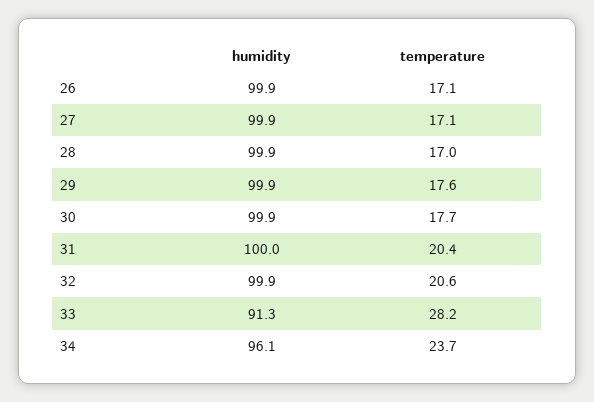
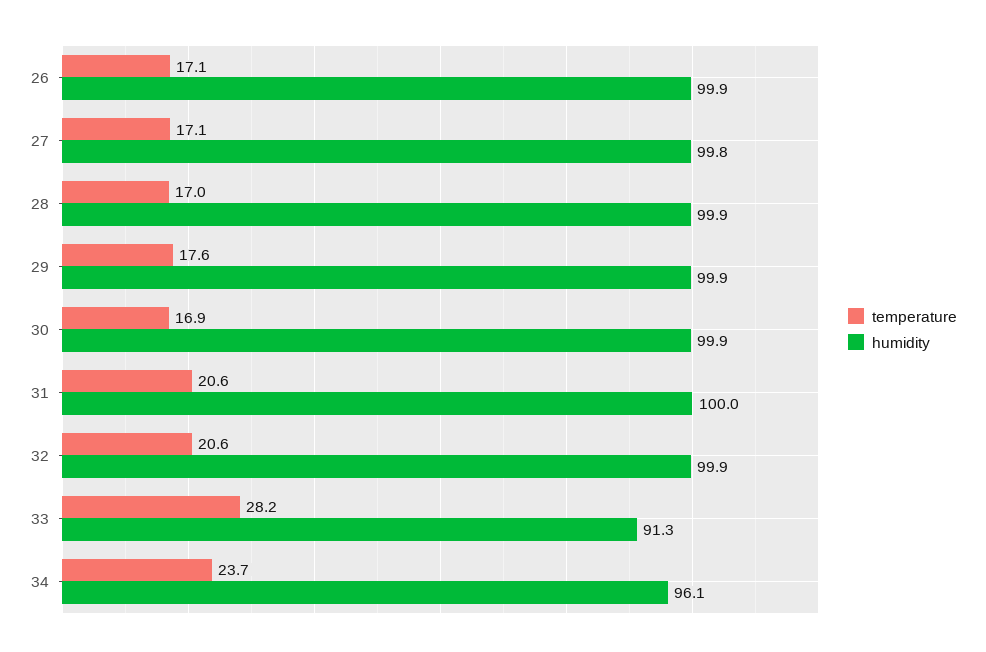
  {
    "humidity": {
      "26": 99.9,
-     "27": 99.9,
+     "27": 99.8,
      "28": 99.9,
      "29": 99.9,
      "30": 99.9,
      "31": 100,
      "32": 99.9,
      "33": 91.3,
      "34": 96.1
    },
    "temperature": {
      "26": 17.1,
      "27": 17.1,
      "28": 17,
      "29": 17.6,
-     "30": 17.7,
+     "30": 16.9,
-     "31": 20.4,
+     "31": 20.6,
      "32": 20.6,
      "33": 28.2,
      "34": 23.7
    }
  }

